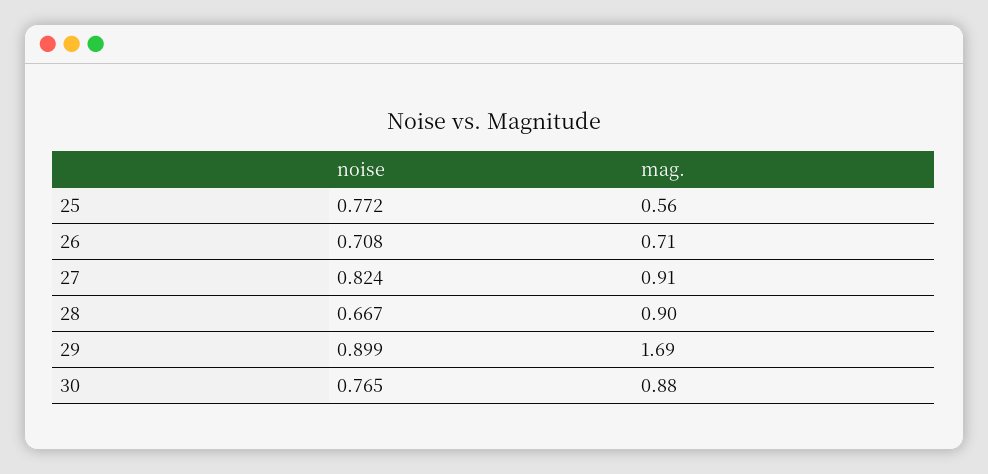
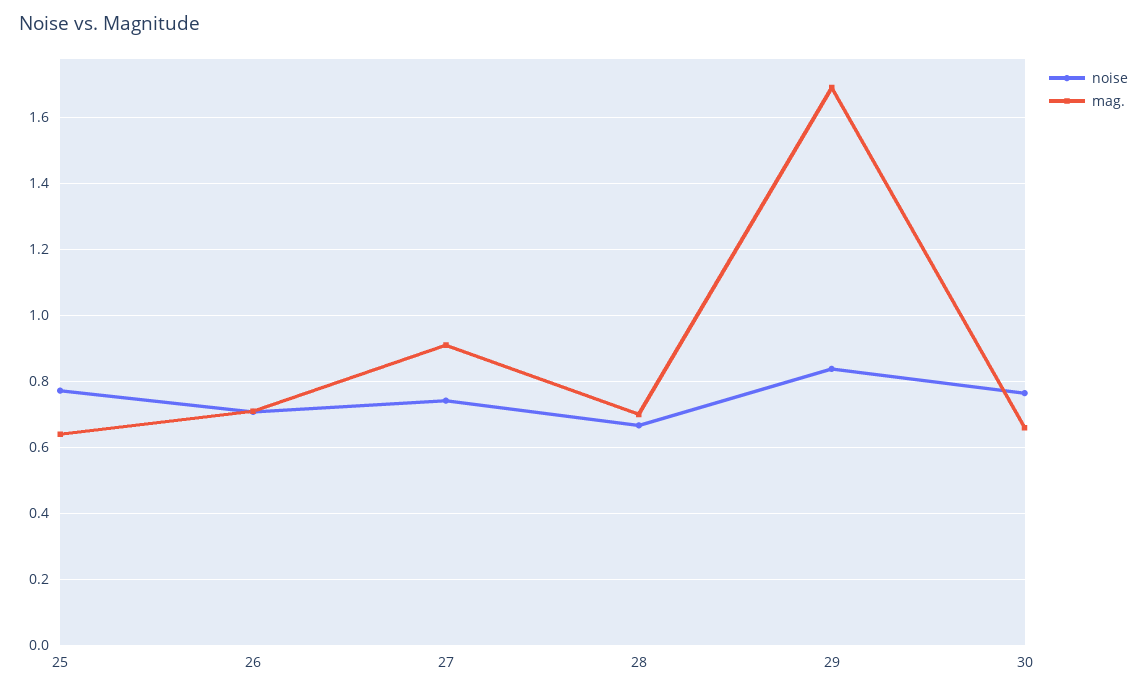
  {
    "noise": {
      "25": 0.772,
      "26": 0.708,
-     "27": 0.824,
+     "27": 0.74,
      "28": 0.667,
-     "29": 0.899,
+     "29": 0.84,
      "30": 0.765
    },
    "mag.": {
-     "25": 0.56,
+     "25": 0.64,
      "26": 0.71,
      "27": 0.91,
-     "28": 0.9,
+     "28": 0.7,
      "29": 1.69,
-     "30": 0.88
+     "30": 0.66
    }
  }

